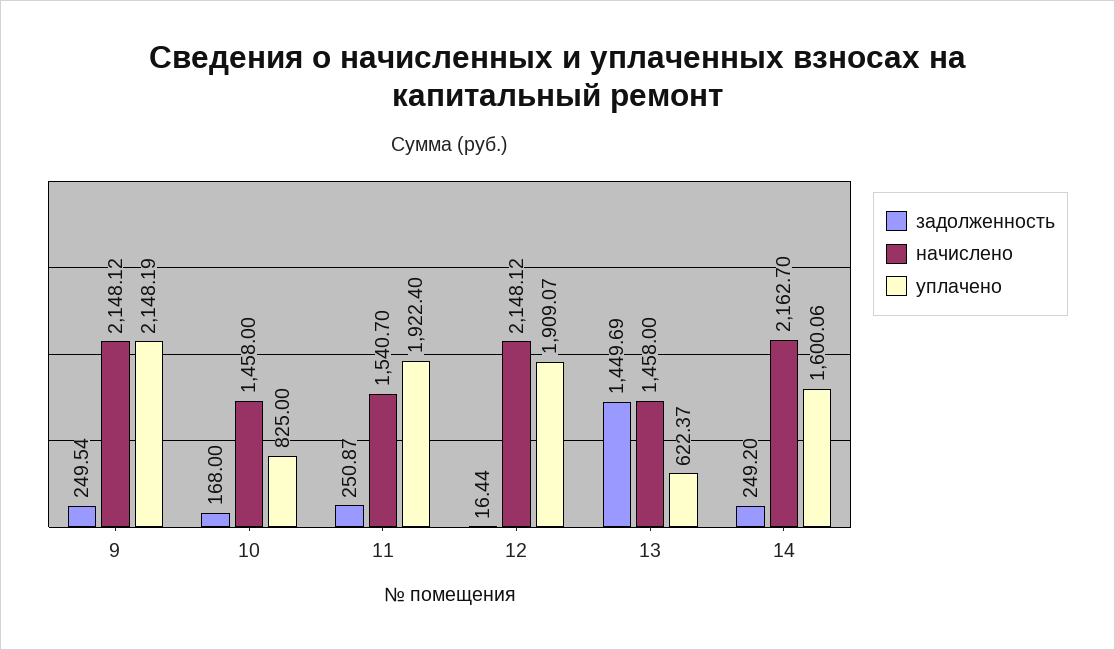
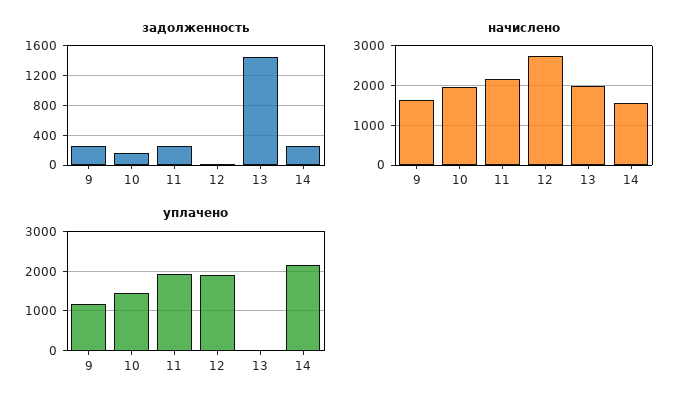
  {
    "задолженность": {
      "9": 249.54,
      "10": 168,
      "11": 250.87,
      "12": 16.44,
      "13": 1449.69,
      "14": 249.2
    },
    "начислено": {
-     "9": 2148.12,
+     "9": 1600,
-     "10": 1458,
+     "10": 2000,
-     "11": 1540.7,
+     "11": 2200,
-     "12": 2148.12,
+     "12": 2800,
-     "13": 1458,
+     "13": 2000,
-     "14": 2162.7
+     "14": 1600
    },
    "уплачено": {
-     "9": 2148.19,
+     "9": 1200,
-     "10": 825,
+     "10": 1400,
      "11": 1922.4,
      "12": 1909.07,
-     "13": 622.37,
+     "13": 0,
-     "14": 1600.06
+     "14": 2200
    }
  }

